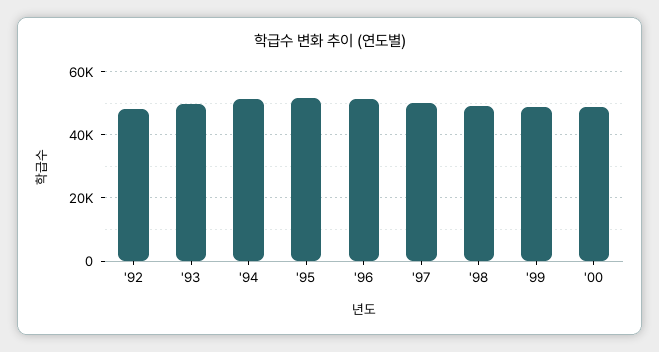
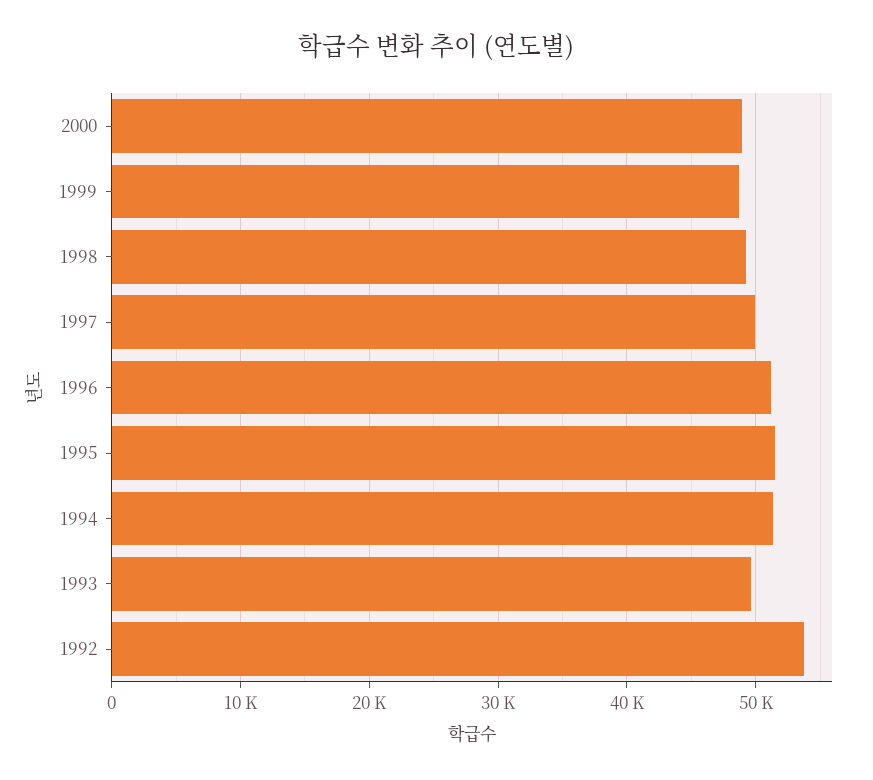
  {
-   "'92": 48000,
+   "'92": 54000,
    "'93": 50000,
    "'94": 51000,
    "'95": 52000,
    "'96": 51000,
    "'97": 50000,
    "'98": 49000,
    "'99": 49000,
    "'00": 49000
  }

